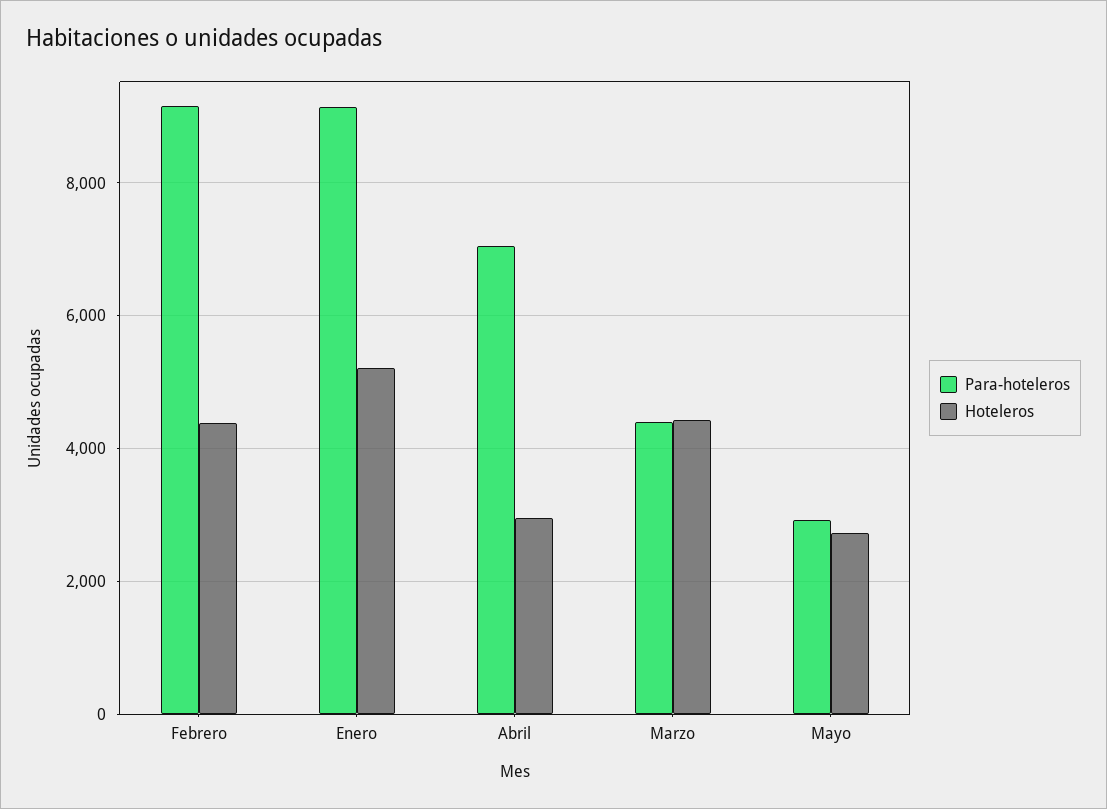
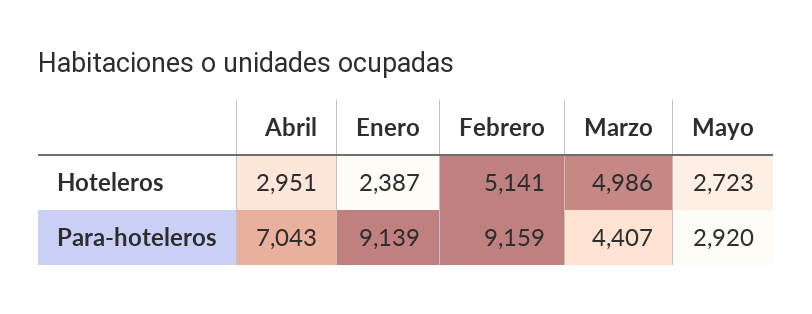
  {
    "Para-hoteleros": {
      "Febrero": 9159,
      "Enero": 9139,
      "Abril": 7043,
      "Marzo": 4407,
      "Mayo": 2920
    },
    "Hoteleros": {
-     "Febrero": 4400,
+     "Febrero": 5141,
-     "Enero": 5200,
+     "Enero": 2387,
      "Abril": 2951,
-     "Marzo": 4400,
+     "Marzo": 4986,
      "Mayo": 2723
    }
  }

